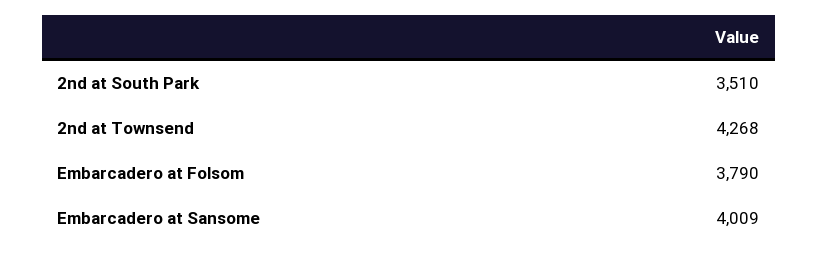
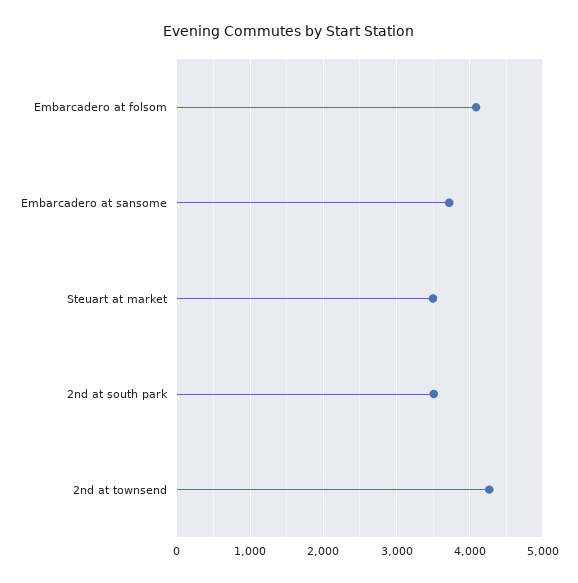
  {
    "2nd at South Park": 3510,
    "2nd at Townsend": 4268,
-   "Embarcadero at Folsom": 3790,
+   "Embarcadero at Folsom": 4100,
-   "Embarcadero at Sansome": 4009
+   "Embarcadero at Sansome": 3700,
+   "Steuart at market": 3500
  }

